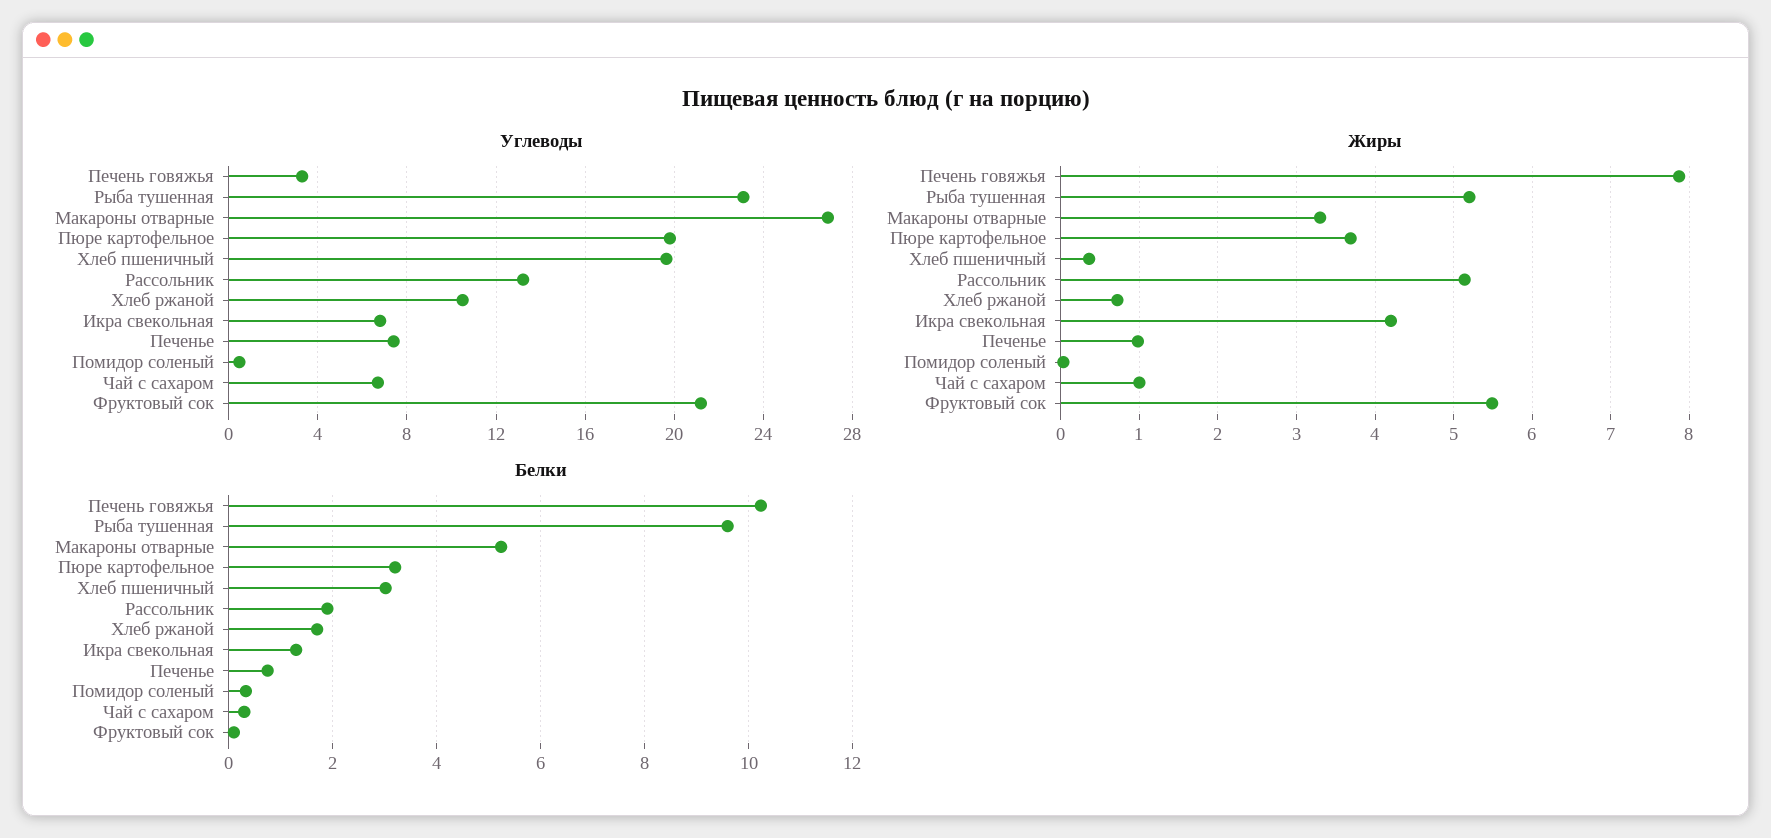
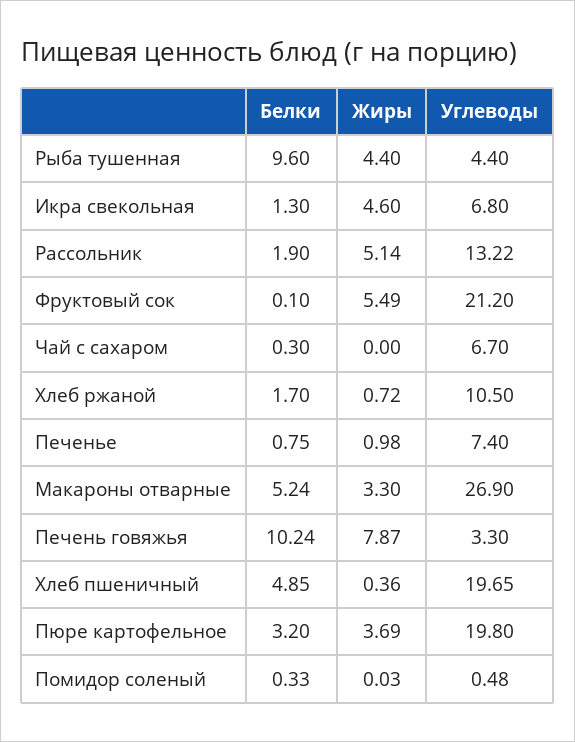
  {
    "Углеводы": {
      "Печень говяжья": 3.3,
-     "Рыба тушенная": 23,
+     "Рыба тушенная": 4.4,
      "Макароны отварные": 26.9,
      "Пюре картофельное": 19.8,
      "Хлеб пшеничный": 19.65,
      "Рассольник": 13.22,
      "Хлеб ржаной": 10.5,
      "Икра свекольная": 6.8,
      "Печенье": 7.4,
      "Помидор соленый": 0.48,
      "Чай с сахаром": 6.7,
      "Фруктовый сок": 21.2
    },
    "Жиры": {
      "Печень говяжья": 7.87,
-     "Рыба тушенная": 5.2,
+     "Рыба тушенная": 4.4,
      "Макароны отварные": 3.3,
      "Пюре картофельное": 3.69,
      "Хлеб пшеничный": 0.36,
      "Рассольник": 5.14,
      "Хлеб ржаной": 0.72,
-     "Икра свекольная": 4.2,
+     "Икра свекольная": 4.6,
      "Печенье": 0.98,
      "Помидор соленый": 0.03,
-     "Чай с сахаром": 1,
+     "Чай с сахаром": 0,
      "Фруктовый сок": 5.49
    },
    "Белки": {
      "Печень говяжья": 10.24,
      "Рыба тушенная": 9.6,
      "Макароны отварные": 5.24,
      "Пюре картофельное": 3.2,
-     "Хлеб пшеничный": 3,
+     "Хлеб пшеничный": 4.85,
      "Рассольник": 1.9,
      "Хлеб ржаной": 1.7,
      "Икра свекольная": 1.3,
      "Печенье": 0.75,
      "Помидор соленый": 0.33,
      "Чай с сахаром": 0.3,
      "Фруктовый сок": 0.1
    }
  }

